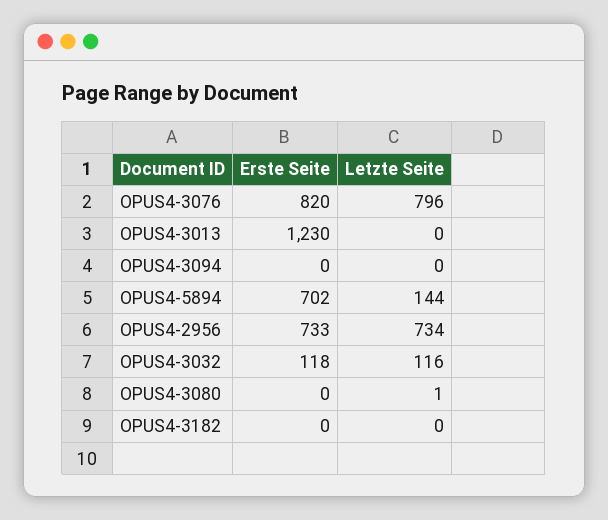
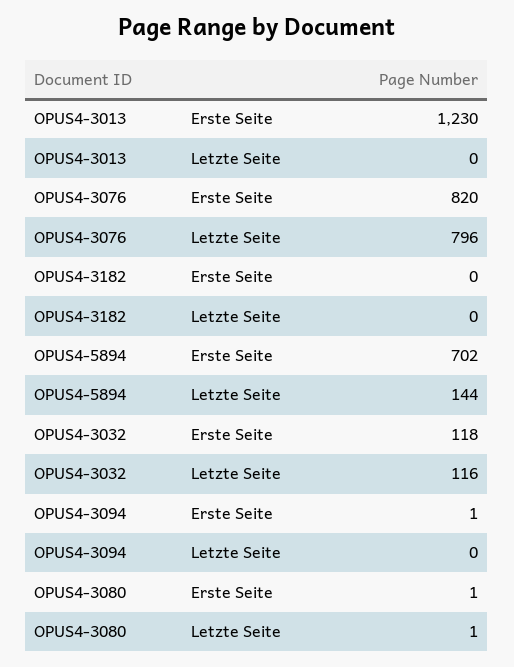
  {
    "Erste Seite": {
      "OPUS4-3076": 820,
      "OPUS4-3013": 1230,
-     "OPUS4-3094": 0,
+     "OPUS4-3094": 1,
      "OPUS4-5894": 702,
-     "OPUS4-2956": 733,
      "OPUS4-3032": 118,
-     "OPUS4-3080": 0,
+     "OPUS4-3080": 1,
      "OPUS4-3182": 0
    },
    "Letzte Seite": {
      "OPUS4-3076": 796,
      "OPUS4-3013": 0,
      "OPUS4-3094": 0,
      "OPUS4-5894": 144,
-     "OPUS4-2956": 734,
      "OPUS4-3032": 116,
      "OPUS4-3080": 1,
      "OPUS4-3182": 0
    }
  }

